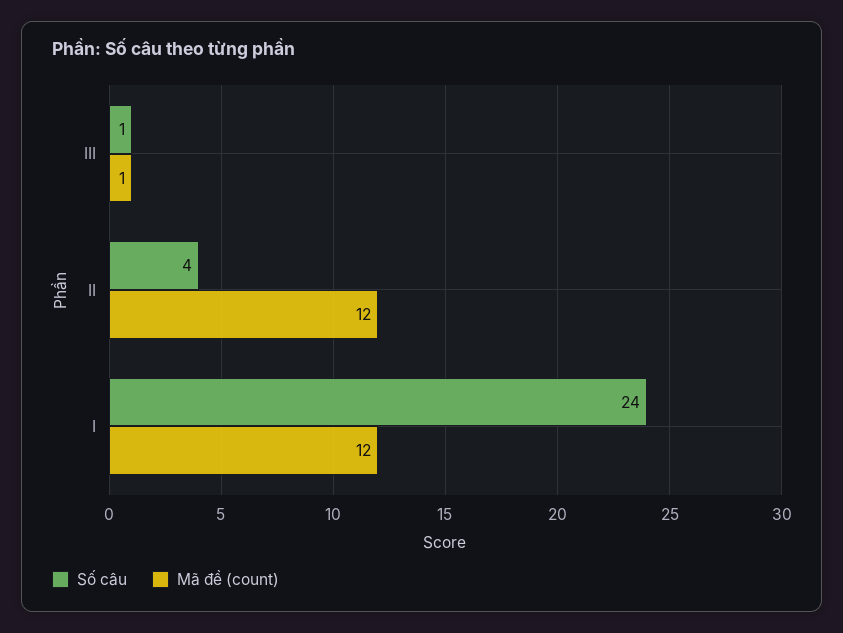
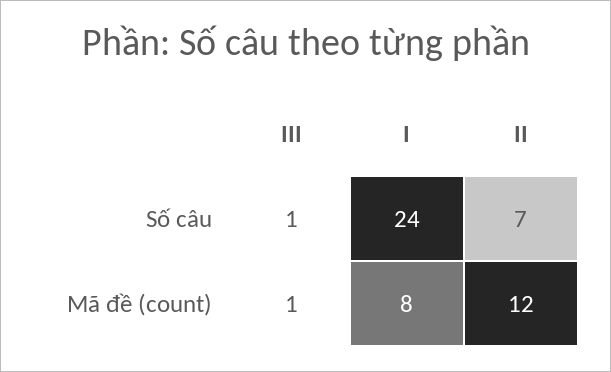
  {
    "Số câu": {
      "III": 1,
-     "II": 4,
+     "II": 7,
      "I": 24
    },
    "Mã đề (count)": {
      "III": 1,
      "II": 12,
-     "I": 12
+     "I": 8
    }
  }

